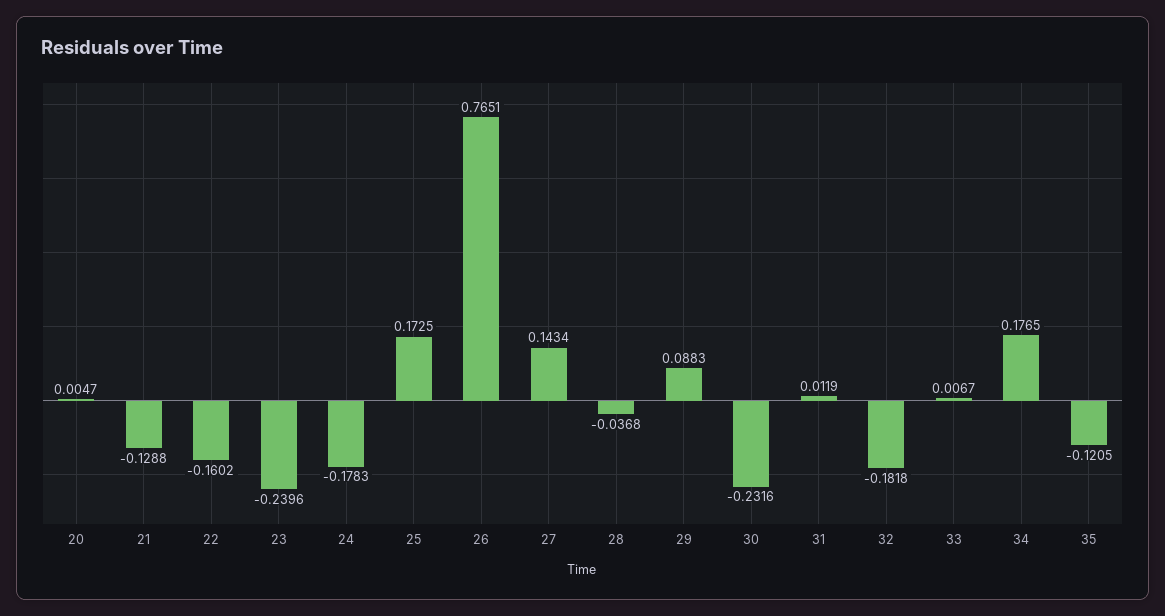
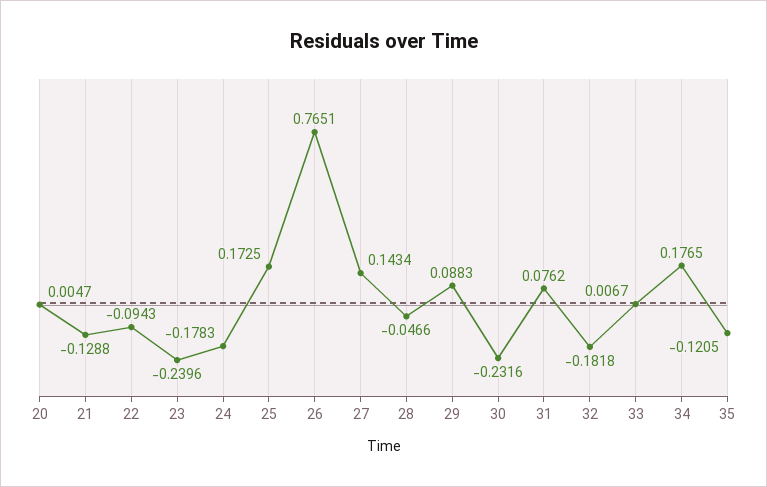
  {
    "20": 0.0047,
    "21": -0.1288,
-   "22": -0.1602,
+   "22": -0.0943,
    "23": -0.2396,
    "24": -0.1783,
    "25": 0.1725,
    "26": 0.7651,
    "27": 0.1434,
-   "28": -0.0368,
+   "28": -0.0466,
    "29": 0.0883,
    "30": -0.2316,
-   "31": 0.0119,
+   "31": 0.0762,
    "32": -0.1818,
    "33": 0.0067,
    "34": 0.1765,
    "35": -0.1205
  }

